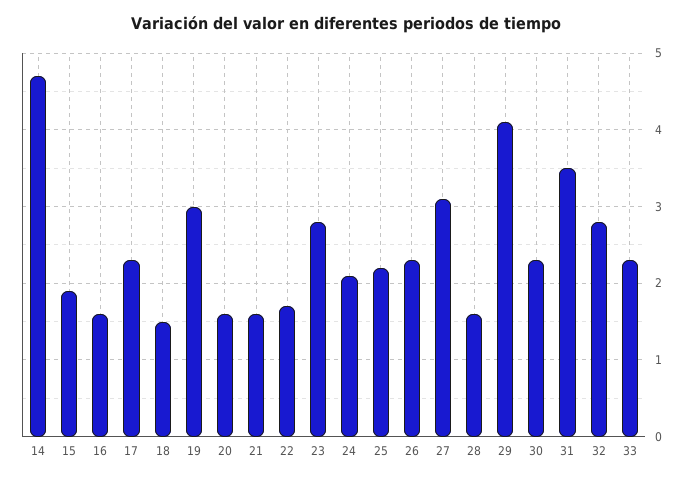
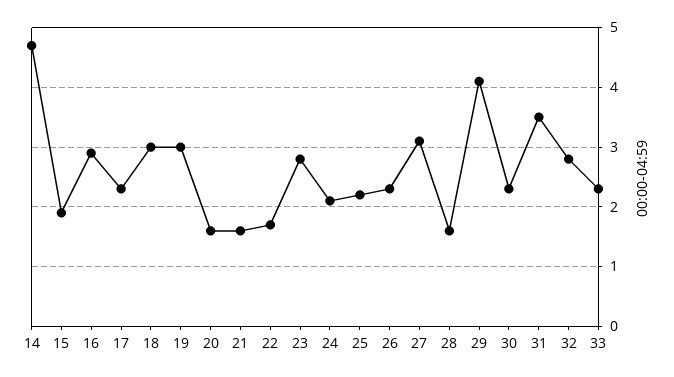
  {
    "14": 4.7,
    "15": 1.9,
-   "16": 1.6,
+   "16": 3,
    "17": 2.3,
-   "18": 1.5,
+   "18": 3,
    "19": 3,
    "20": 1.6,
    "21": 1.6,
    "22": 1.7,
    "23": 2.8,
    "24": 2.1,
    "25": 2.2,
    "26": 2.3,
    "27": 3.1,
    "28": 1.6,
    "29": 4.1,
    "30": 2.3,
    "31": 3.5,
    "32": 2.8,
    "33": 2.3
  }

